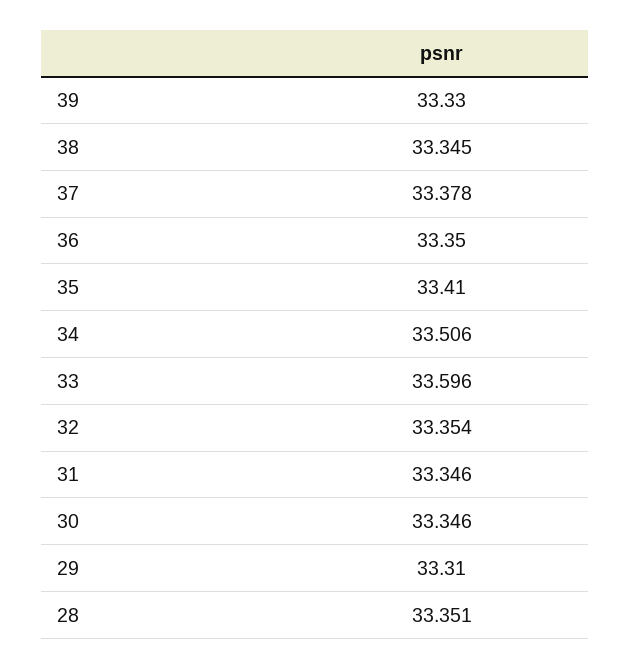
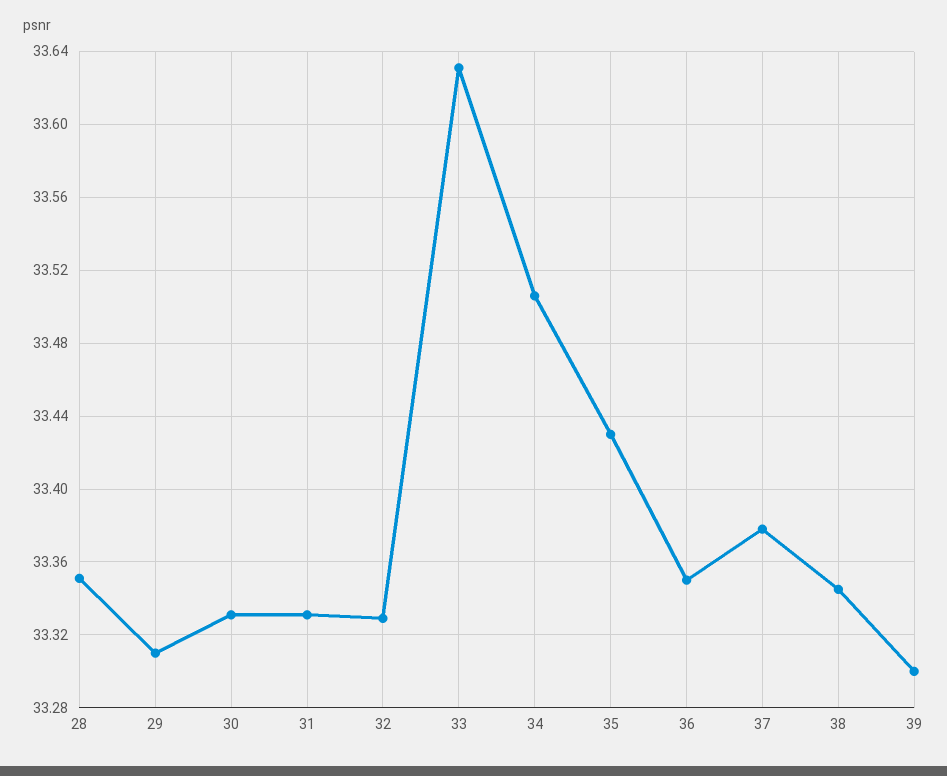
  {
-   "39": 33.33,
+   "39": 33.3,
    "38": 33.345,
    "37": 33.378,
    "36": 33.35,
-   "35": 33.41,
+   "35": 33.43,
    "34": 33.506,
-   "33": 33.596,
+   "33": 33.63,
-   "32": 33.354,
+   "32": 33.33,
-   "31": 33.346,
+   "31": 33.33,
-   "30": 33.346,
+   "30": 33.33,
    "29": 33.31,
    "28": 33.351
  }

